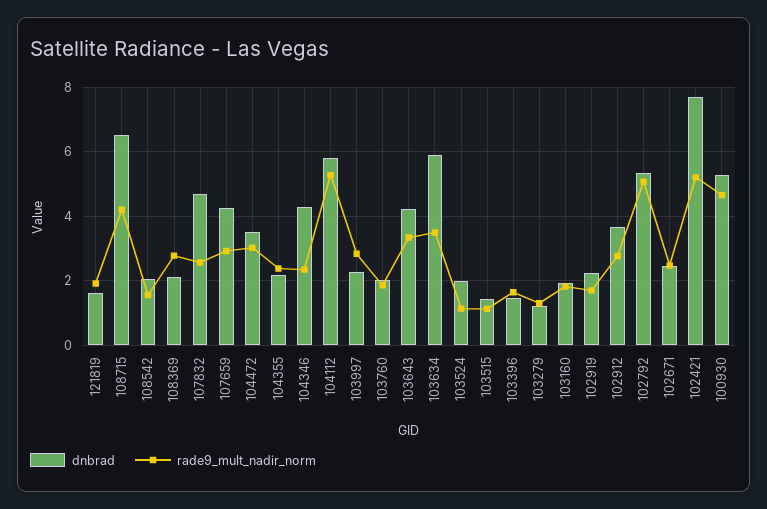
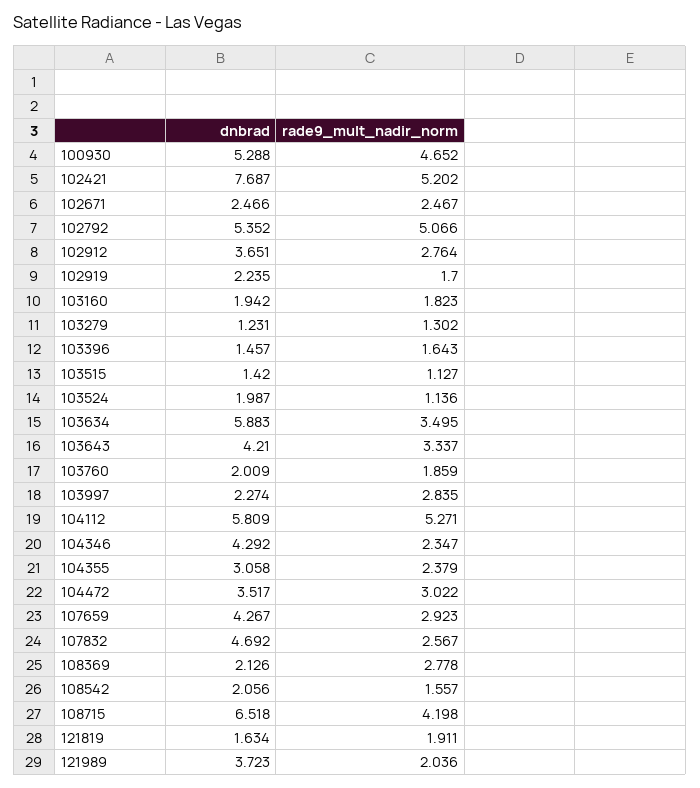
  {
    "dnbrad": {
      "121819": 1.634,
      "108715": 6.518,
      "108542": 2.056,
      "108369": 2.126,
      "107832": 4.692,
      "107659": 4.267,
      "104472": 3.517,
-     "104355": 2.2,
+     "104355": 3.058,
      "104346": 4.292,
      "104112": 5.809,
      "103997": 2.274,
      "103760": 2.009,
      "103643": 4.21,
      "103634": 5.883,
      "103524": 1.987,
      "103515": 1.42,
      "103396": 1.457,
      "103279": 1.231,
      "103160": 1.942,
      "102919": 2.235,
      "102912": 3.651,
      "102792": 5.352,
      "102671": 2.466,
      "102421": 7.687,
-     "100930": 5.288
+     "100930": 5.288,
+     "121989": 3.723
    },
    "rade9_mult_nadir_norm": {
      "121819": 1.911,
      "108715": 4.198,
      "108542": 1.557,
      "108369": 2.778,
      "107832": 2.567,
      "107659": 2.923,
      "104472": 3.022,
      "104355": 2.379,
      "104346": 2.347,
      "104112": 5.271,
      "103997": 2.835,
      "103760": 1.859,
      "103643": 3.337,
      "103634": 3.495,
      "103524": 1.136,
      "103515": 1.127,
      "103396": 1.643,
      "103279": 1.302,
      "103160": 1.823,
      "102919": 1.7,
      "102912": 2.764,
      "102792": 5.066,
      "102671": 2.467,
      "102421": 5.202,
-     "100930": 4.652
+     "100930": 4.652,
+     "121989": 2.036
    }
  }

